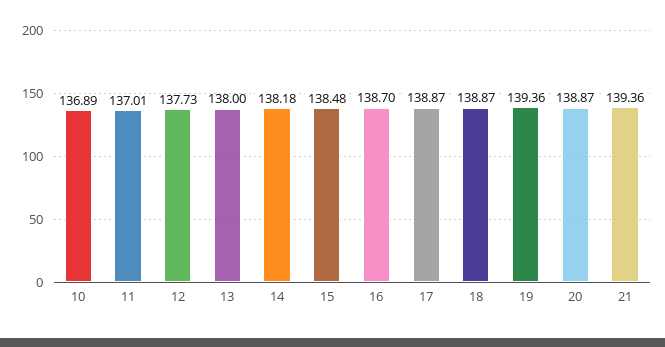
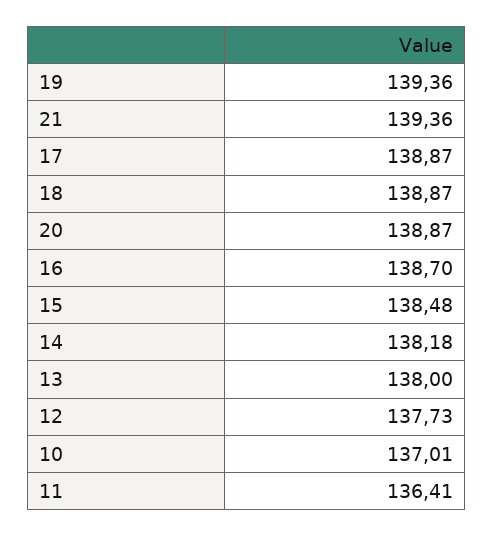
  {
-   "10": 136.89,
+   "10": 137.01,
-   "11": 137.01,
+   "11": 136.41,
    "12": 137.73,
    "13": 138,
    "14": 138.18,
    "15": 138.48,
    "16": 138.7,
    "17": 138.87,
    "18": 138.87,
    "19": 139.36,
    "20": 138.87,
    "21": 139.36
  }

